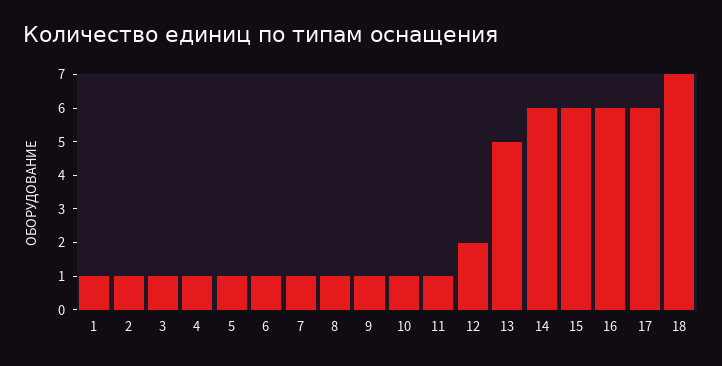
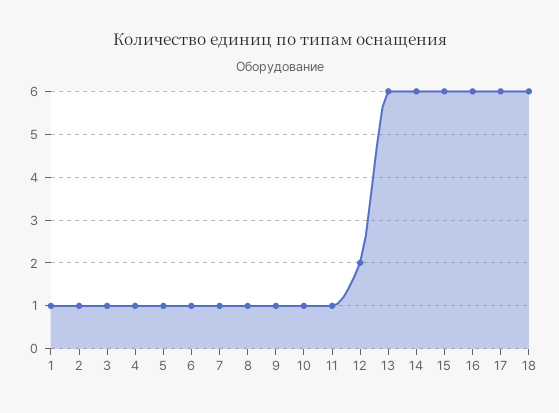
  {
    "1": 1,
    "2": 1,
    "3": 1,
    "4": 1,
    "5": 1,
    "6": 1,
    "7": 1,
    "8": 1,
    "9": 1,
    "10": 1,
    "11": 1,
    "12": 2,
-   "13": 5,
+   "13": 6,
    "14": 6,
    "15": 6,
    "16": 6,
    "17": 6,
-   "18": 7
+   "18": 6
  }

